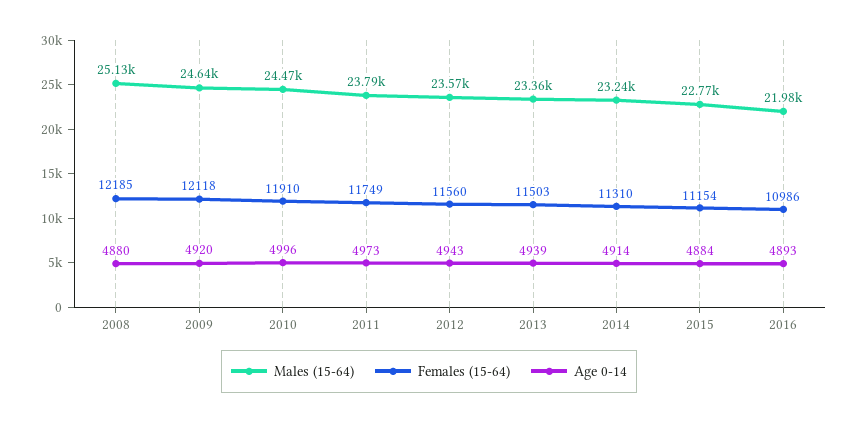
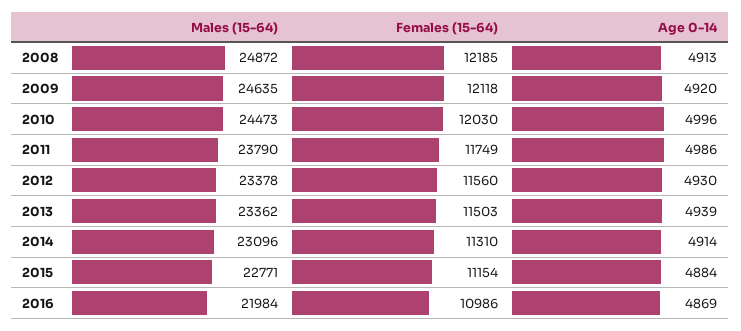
  {
    "Males (15-64)": {
-     "2008": 25130,
+     "2008": 24872,
      "2009": 24635,
      "2010": 24473,
      "2011": 23790,
-     "2012": 23570,
+     "2012": 23378,
      "2013": 23362,
-     "2014": 23240,
+     "2014": 23096,
      "2015": 22771,
      "2016": 21984
    },
    "Females (15-64)": {
      "2008": 12185,
      "2009": 12118,
-     "2010": 11910,
+     "2010": 12030,
      "2011": 11749,
      "2012": 11560,
      "2013": 11503,
      "2014": 11310,
      "2015": 11154,
      "2016": 10986
    },
    "Age 0-14": {
-     "2008": 4880,
+     "2008": 4913,
      "2009": 4920,
      "2010": 4996,
-     "2011": 4973,
+     "2011": 4986,
-     "2012": 4943,
+     "2012": 4930,
      "2013": 4939,
      "2014": 4914,
      "2015": 4884,
-     "2016": 4893
+     "2016": 4869
    }
  }

